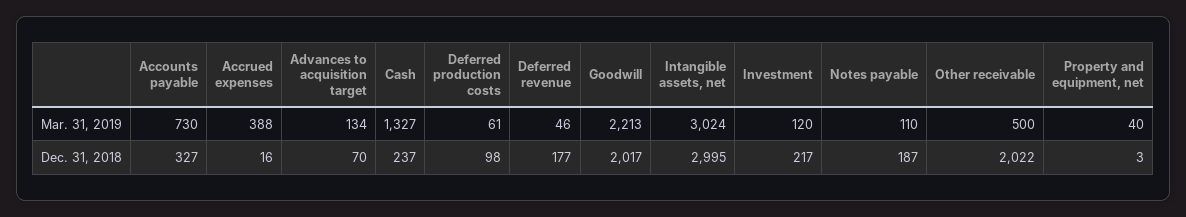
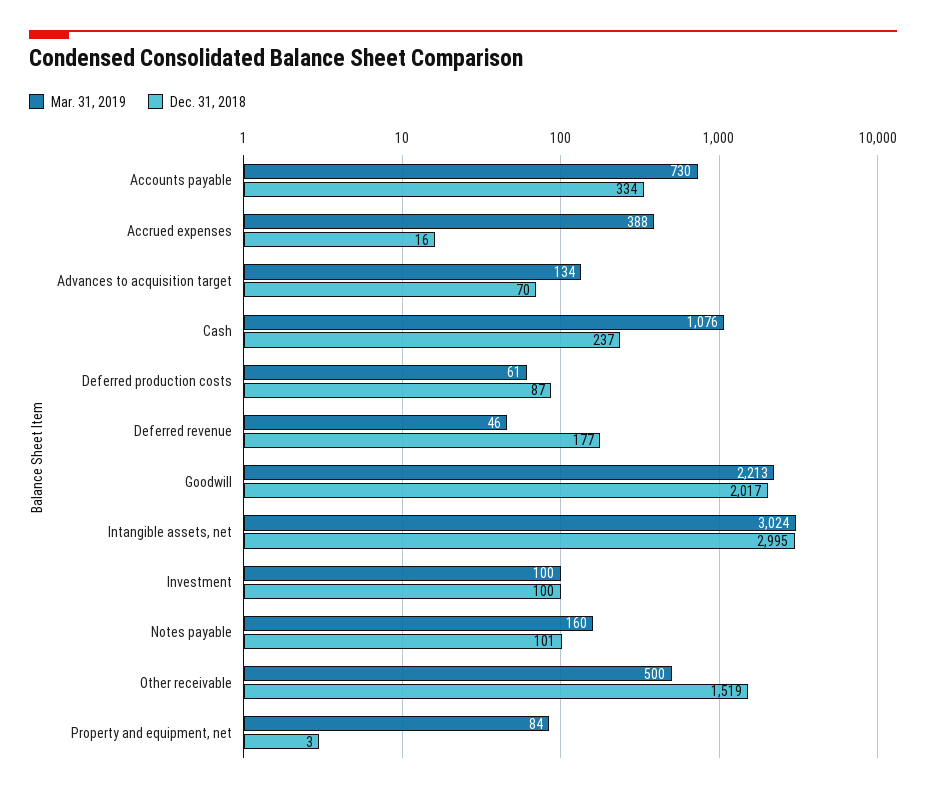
  {
    "Mar. 31, 2019": {
      "Accounts payable": 730,
      "Accrued expenses": 388,
      "Advances to acquisition target": 134,
-     "Cash": 1327,
+     "Cash": 1076,
      "Deferred production costs": 61,
      "Deferred revenue": 46,
      "Goodwill": 2213,
      "Intangible assets, net": 3024,
-     "Investment": 120,
+     "Investment": 100,
-     "Notes payable": 110,
+     "Notes payable": 160,
      "Other receivable": 500,
-     "Property and equipment, net": 40
+     "Property and equipment, net": 84
    },
    "Dec. 31, 2018": {
-     "Accounts payable": 327,
+     "Accounts payable": 334,
      "Accrued expenses": 16,
      "Advances to acquisition target": 70,
      "Cash": 237,
-     "Deferred production costs": 98,
+     "Deferred production costs": 87,
      "Deferred revenue": 177,
      "Goodwill": 2017,
      "Intangible assets, net": 2995,
-     "Investment": 217,
+     "Investment": 100,
-     "Notes payable": 187,
+     "Notes payable": 101,
-     "Other receivable": 2022,
+     "Other receivable": 1519,
      "Property and equipment, net": 3
    }
  }

